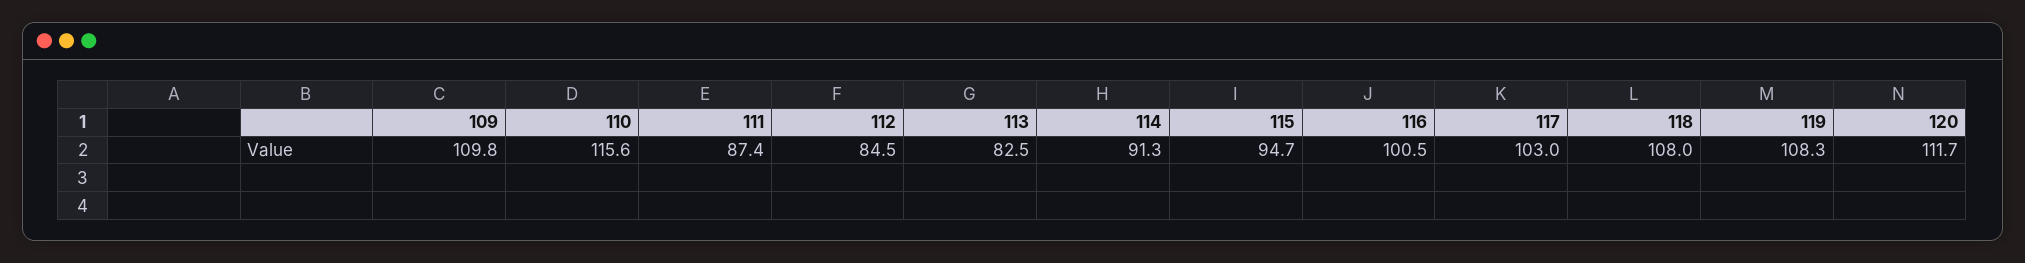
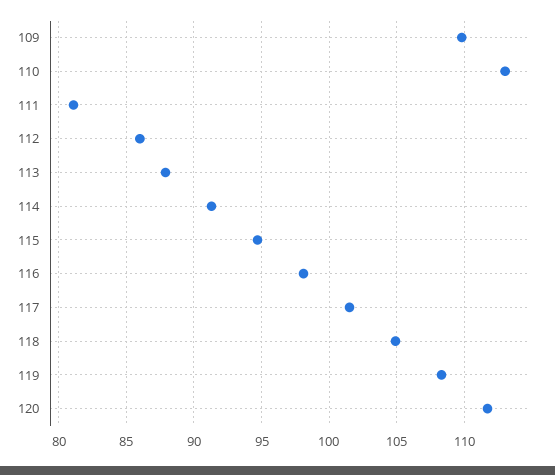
  {
    "109": 109.8,
-   "110": 115.6,
+   "110": 113,
-   "111": 87.4,
+   "111": 81,
-   "112": 84.5,
+   "112": 86,
-   "113": 82.5,
+   "113": 88,
    "114": 91.3,
    "115": 94.7,
-   "116": 100.5,
+   "116": 98,
-   "117": 103,
+   "117": 101.5,
-   "118": 108,
+   "118": 105,
    "119": 108.3,
    "120": 111.7
  }

